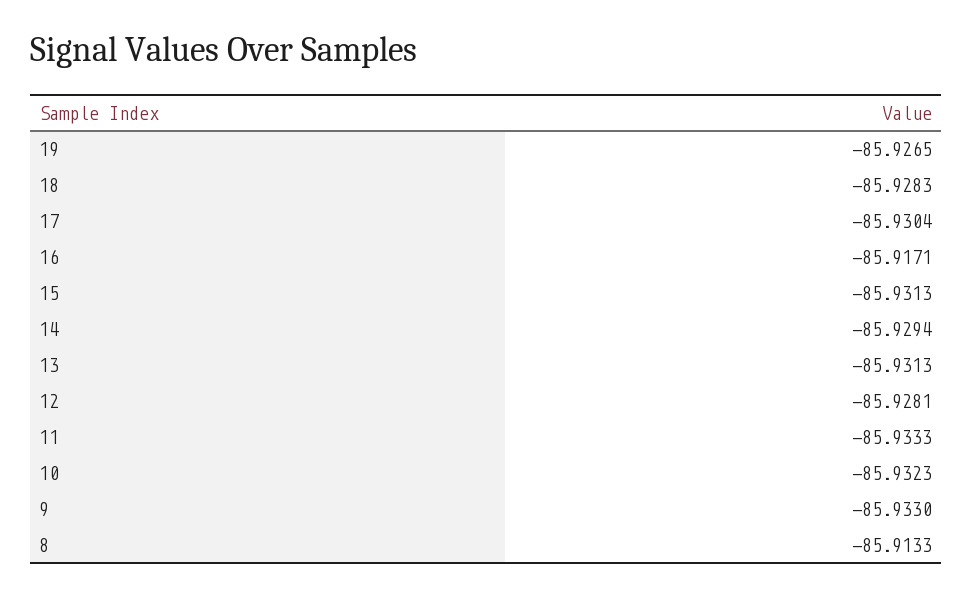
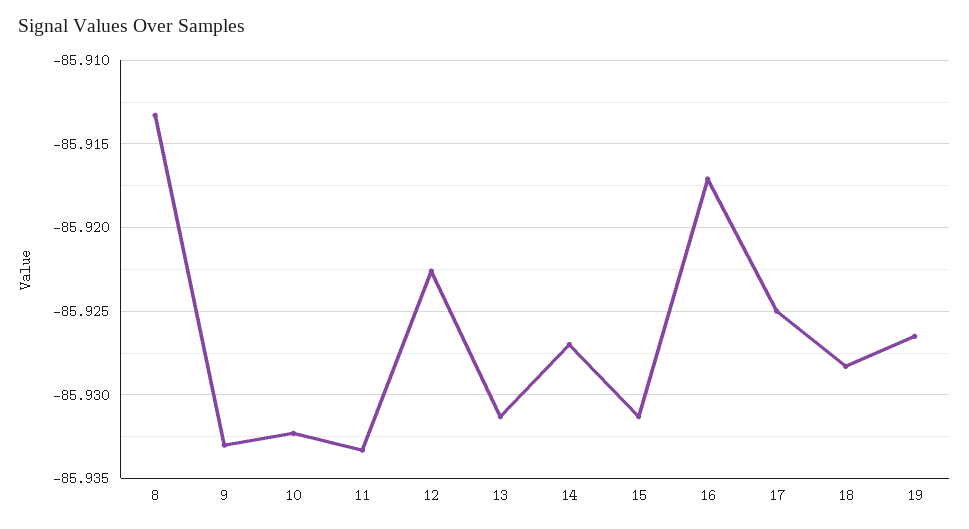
  {
    "19": -85.9265,
    "18": -85.9283,
-   "17": -85.9304,
+   "17": -85.925,
    "16": -85.9171,
    "15": -85.9313,
-   "14": -85.9294,
+   "14": -85.927,
    "13": -85.9313,
-   "12": -85.9281,
+   "12": -85.9225,
    "11": -85.9333,
    "10": -85.9323,
    "9": -85.933,
    "8": -85.9133
  }

